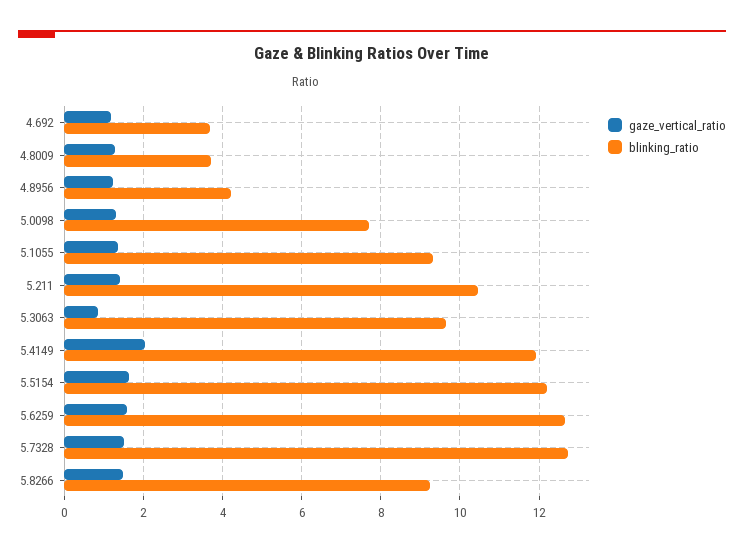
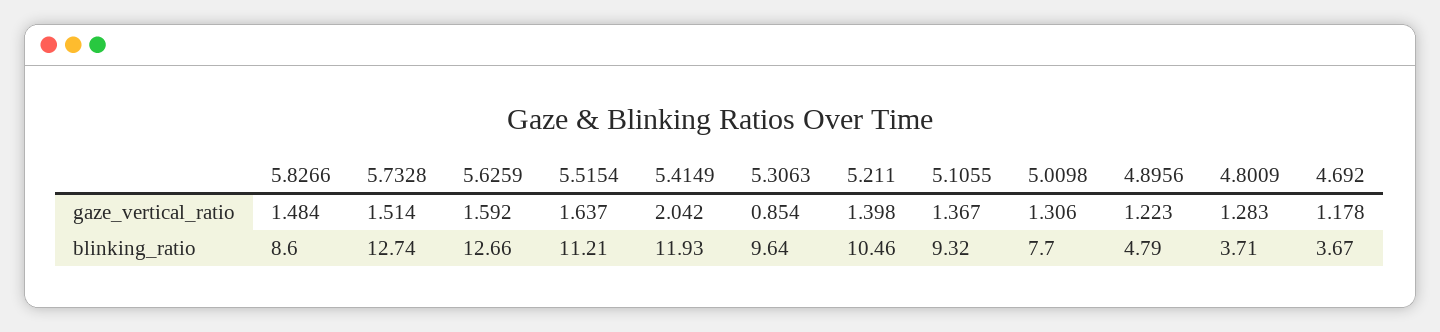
  {
    "gaze_vertical_ratio": {
      "4.692": 1.178,
      "4.8009": 1.283,
      "4.8956": 1.223,
      "5.0098": 1.306,
      "5.1055": 1.367,
      "5.211": 1.398,
      "5.3063": 0.854,
      "5.4149": 2.042,
      "5.5154": 1.637,
      "5.6259": 1.592,
      "5.7328": 1.514,
      "5.8266": 1.484
    },
    "blinking_ratio": {
      "4.692": 3.67,
      "4.8009": 3.71,
-     "4.8956": 4.2,
+     "4.8956": 4.79,
      "5.0098": 7.7,
      "5.1055": 9.32,
      "5.211": 10.46,
      "5.3063": 9.64,
      "5.4149": 11.93,
-     "5.5154": 12.2,
+     "5.5154": 11.21,
      "5.6259": 12.66,
      "5.7328": 12.74,
-     "5.8266": 9.2
+     "5.8266": 8.6
    }
  }

